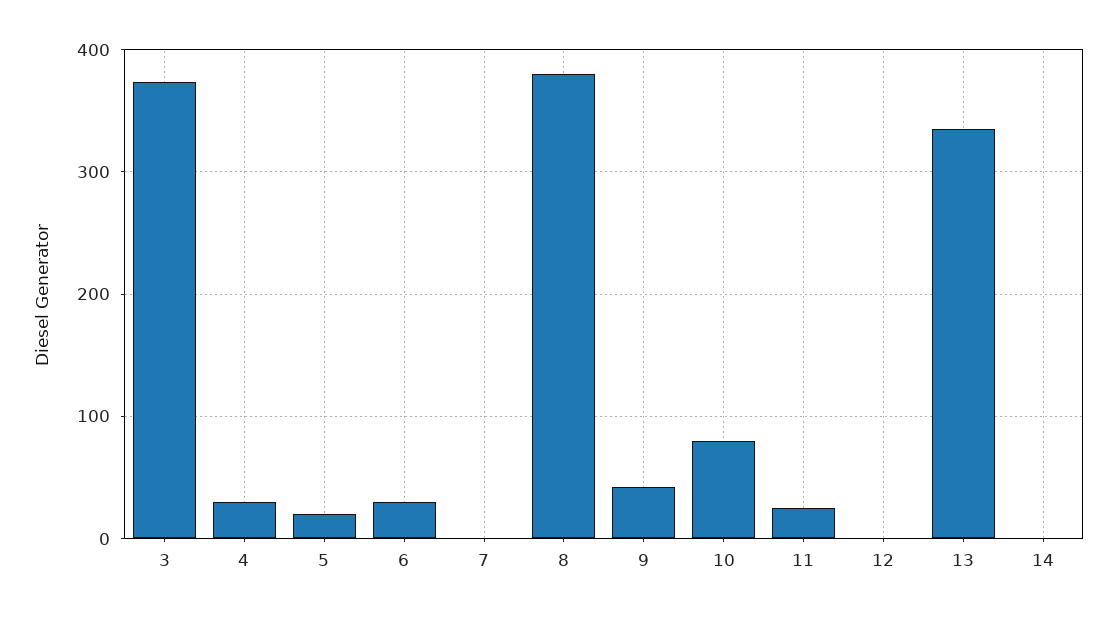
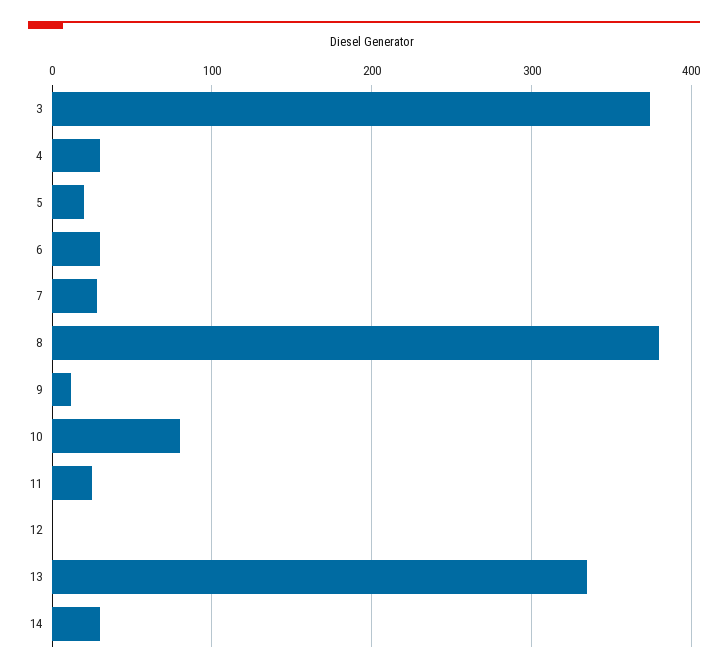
  {
    "3": 370,
    "4": 30,
    "5": 20,
    "6": 30,
-   "7": 0,
+   "7": 30,
    "8": 380,
-   "9": 40,
+   "9": 10,
    "10": 80,
    "11": 30,
    "12": 0,
    "13": 340,
-   "14": 0
+   "14": 30
  }

